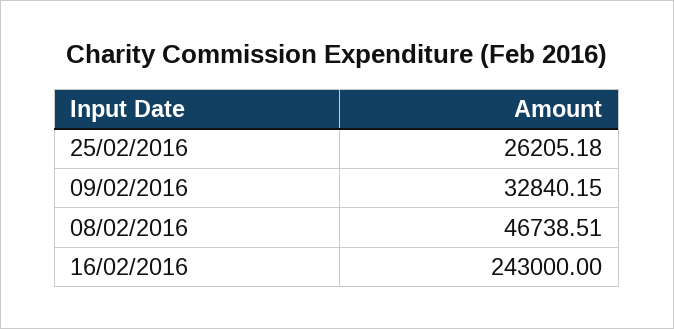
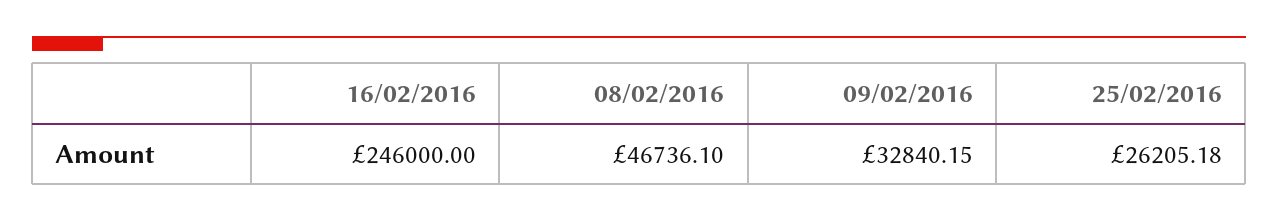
  {
    "25/02/2016": 26205.18,
    "09/02/2016": 32840.15,
-   "08/02/2016": 46738.51,
+   "08/02/2016": 46736.1,
-   "16/02/2016": 243000
+   "16/02/2016": 246000
  }

